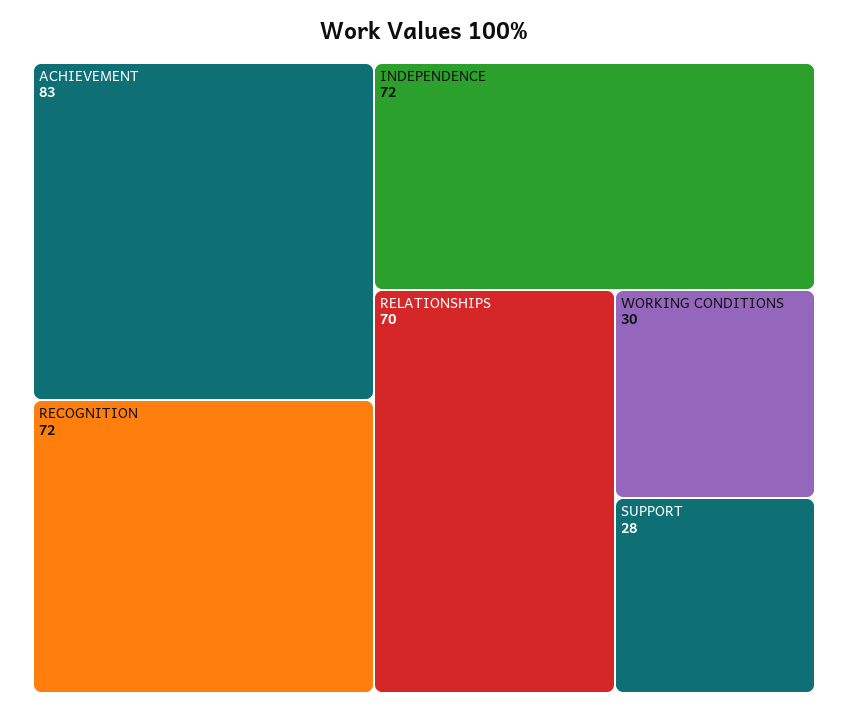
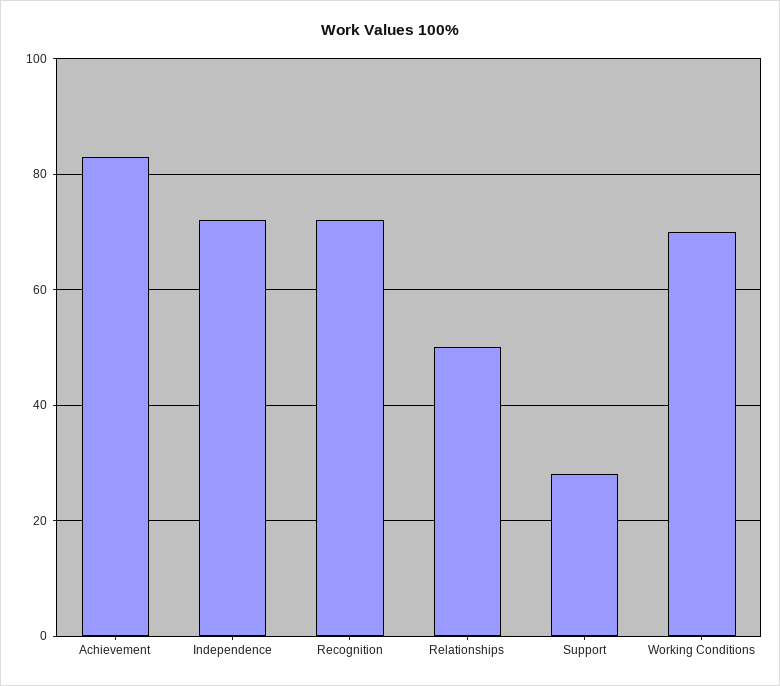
  {
    "ACHIEVEMENT": 83,
    "RECOGNITION": 72,
    "INDEPENDENCE": 72,
-   "RELATIONSHIPS": 70,
+   "RELATIONSHIPS": 50,
-   "WORKING CONDITIONS": 30,
+   "WORKING CONDITIONS": 70,
    "SUPPORT": 28
  }

